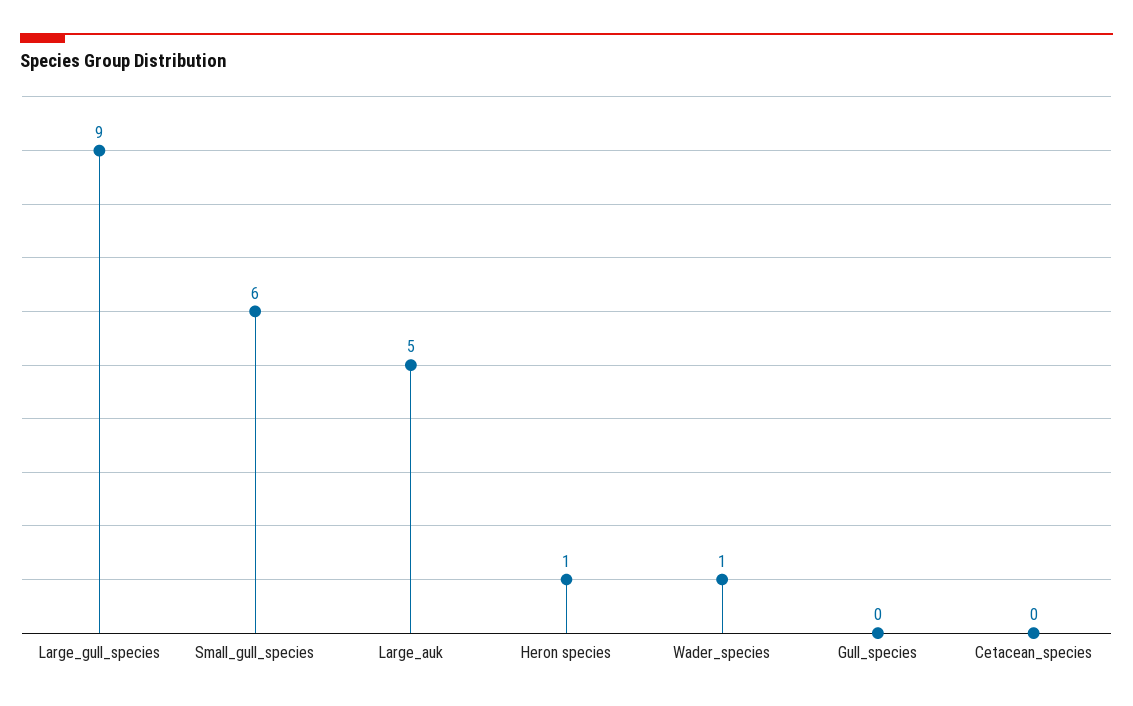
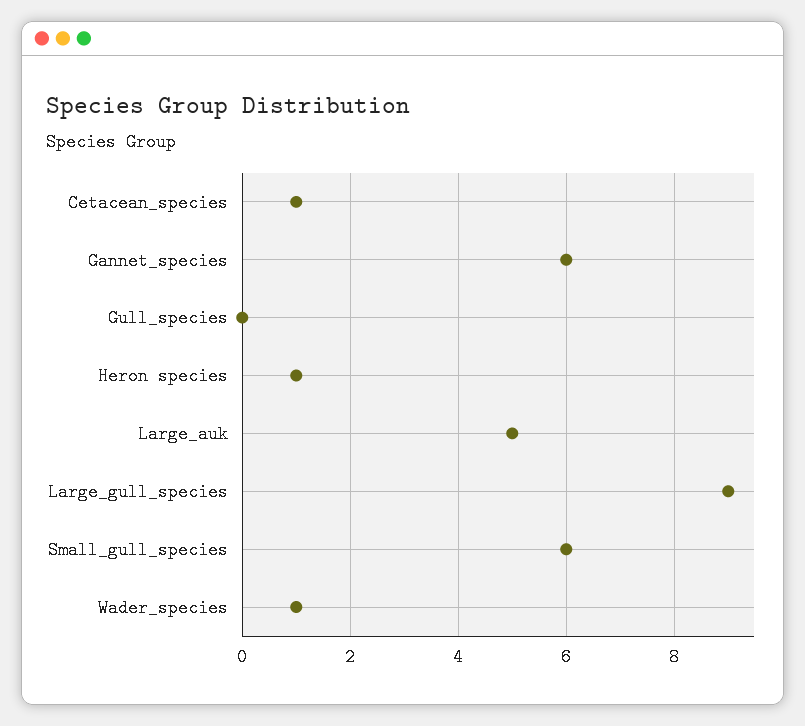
  {
    "Large_gull_species": 9,
    "Small_gull_species": 6,
    "Large_auk": 5,
    "Heron species": 1,
    "Wader_species": 1,
    "Gull_species": 0,
-   "Cetacean_species": 0
+   "Cetacean_species": 1,
+   "Gannet_species": 6
  }

